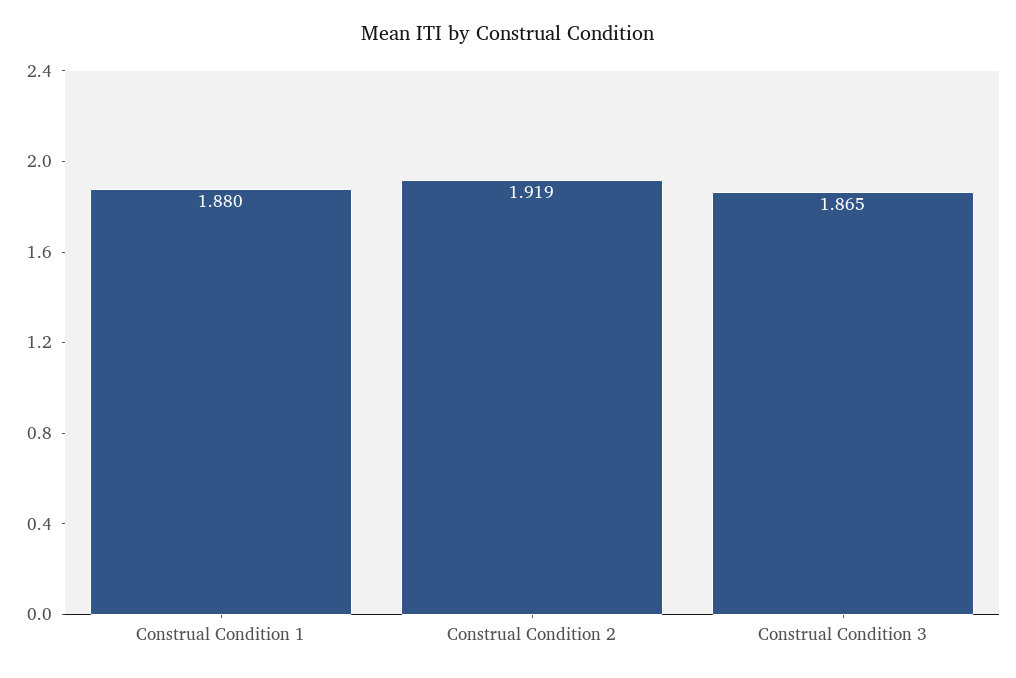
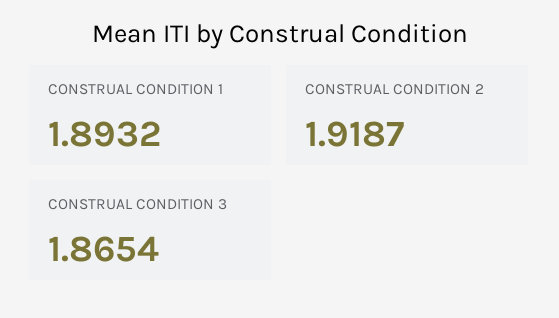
  {
-   "Construal Condition 1": 1.88,
+   "Construal Condition 1": 1.8932,
    "Construal Condition 2": 1.9187,
    "Construal Condition 3": 1.8654
  }

